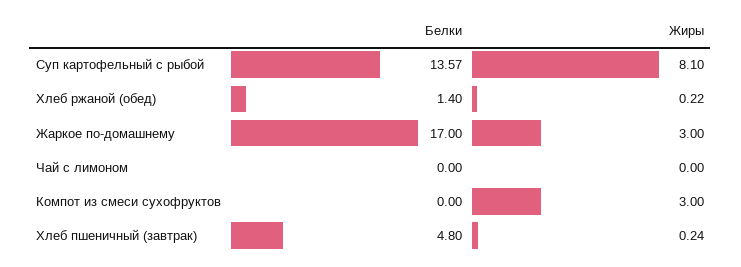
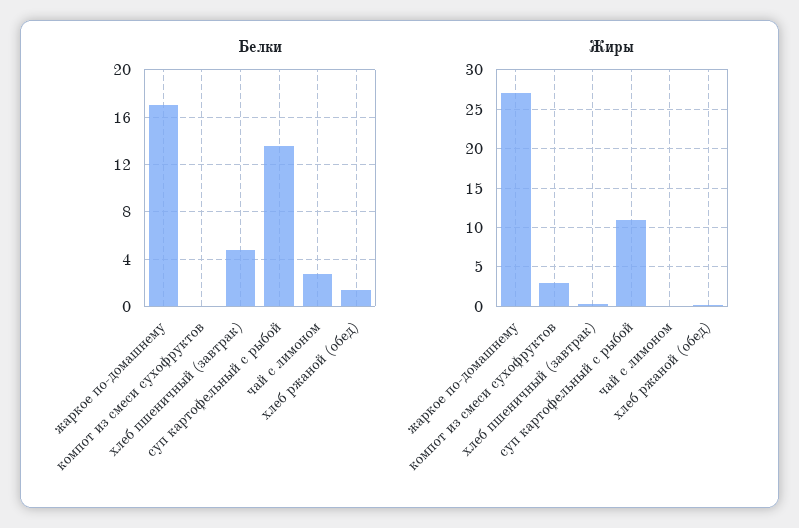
  {
    "Белки": {
      "Суп картофельный с рыбой": 13.57,
      "Хлеб ржаной (обед)": 1.4,
      "Жаркое по-домашнему": 17,
-     "Чай с лимоном": 0,
+     "Чай с лимоном": 3,
      "Компот из смеси сухофруктов": 0,
      "Хлеб пшеничный (завтрак)": 4.8
    },
    "Жиры": {
-     "Суп картофельный с рыбой": 8.1,
+     "Суп картофельный с рыбой": 11,
      "Хлеб ржаной (обед)": 0.22,
-     "Жаркое по-домашнему": 3,
+     "Жаркое по-домашнему": 27,
      "Чай с лимоном": 0,
      "Компот из смеси сухофруктов": 3,
      "Хлеб пшеничный (завтрак)": 0.24
    }
  }

